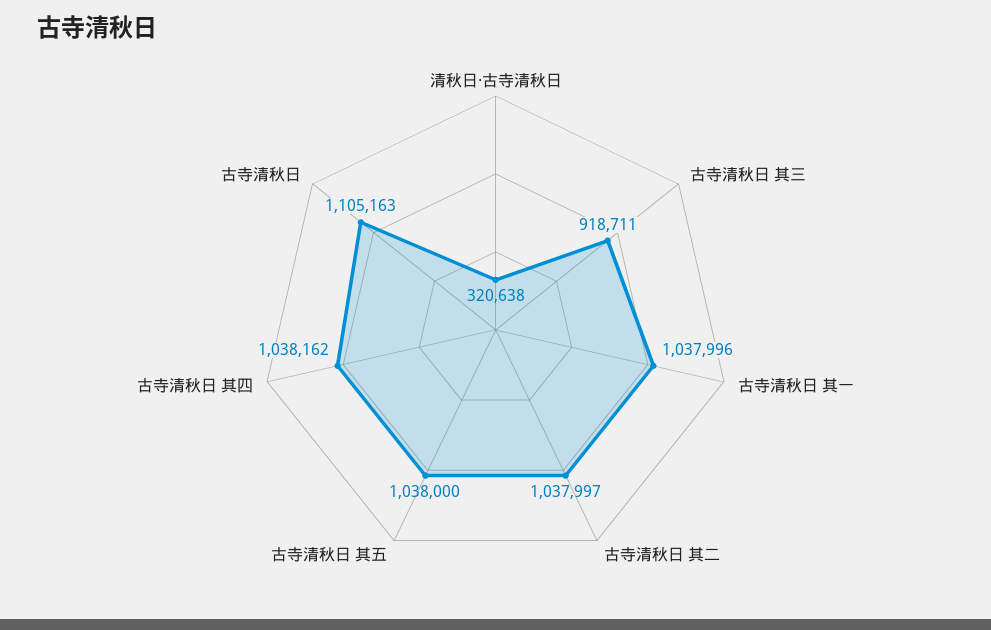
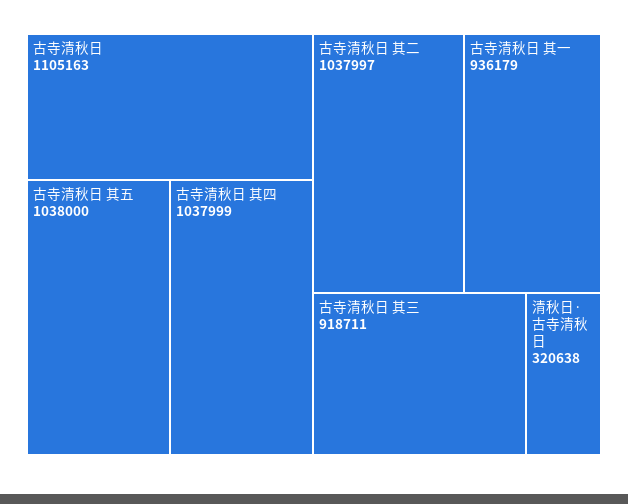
  {
    "清秋日·古寺清秋日": 320638,
    "古寺清秋日 其三": 918711,
-   "古寺清秋日 其一": 1037996,
+   "古寺清秋日 其一": 936179,
    "古寺清秋日 其二": 1037997,
    "古寺清秋日 其五": 1038000,
-   "古寺清秋日 其四": 1038162,
+   "古寺清秋日 其四": 1037999,
    "古寺清秋日": 1105163
  }

